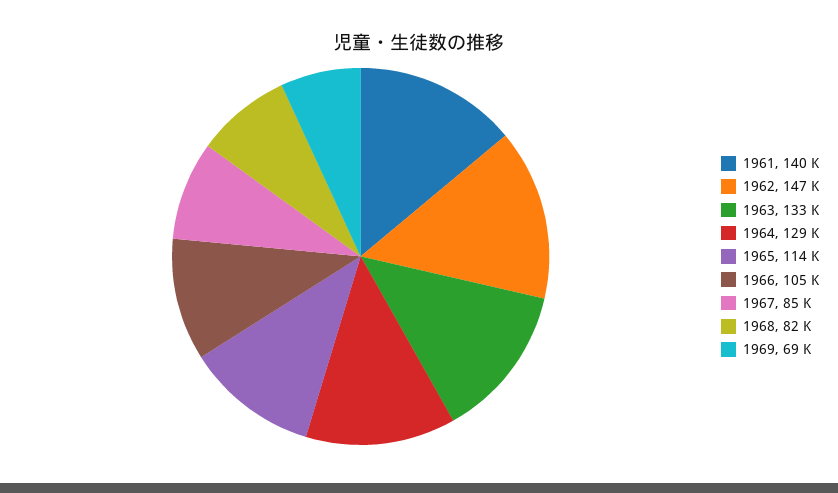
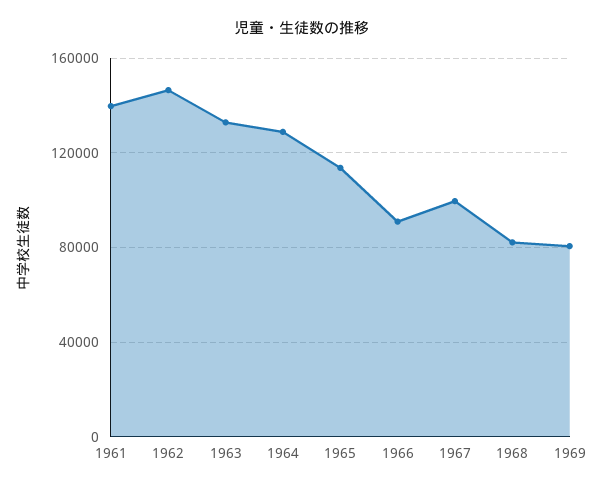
  {
    "1961": 140000,
    "1962": 147000,
    "1963": 133000,
    "1964": 129000,
    "1965": 114000,
-   "1966": 105000,
+   "1966": 90000,
-   "1967": 85000,
+   "1967": 100000,
    "1968": 82000,
-   "1969": 69000
+   "1969": 80000
  }

